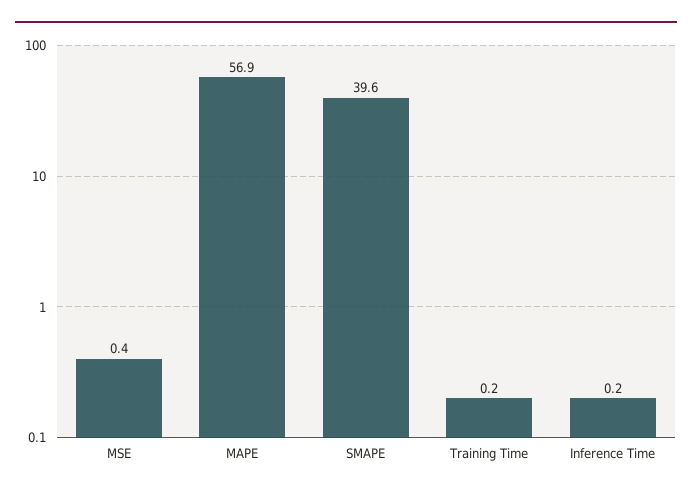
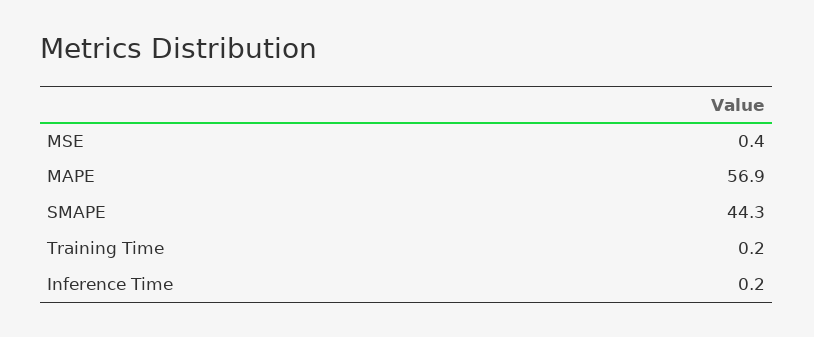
  {
    "MSE": 0.4,
    "MAPE": 56.9,
-   "SMAPE": 39.6,
+   "SMAPE": 44.3,
    "Training Time": 0.2,
    "Inference Time": 0.2
  }

